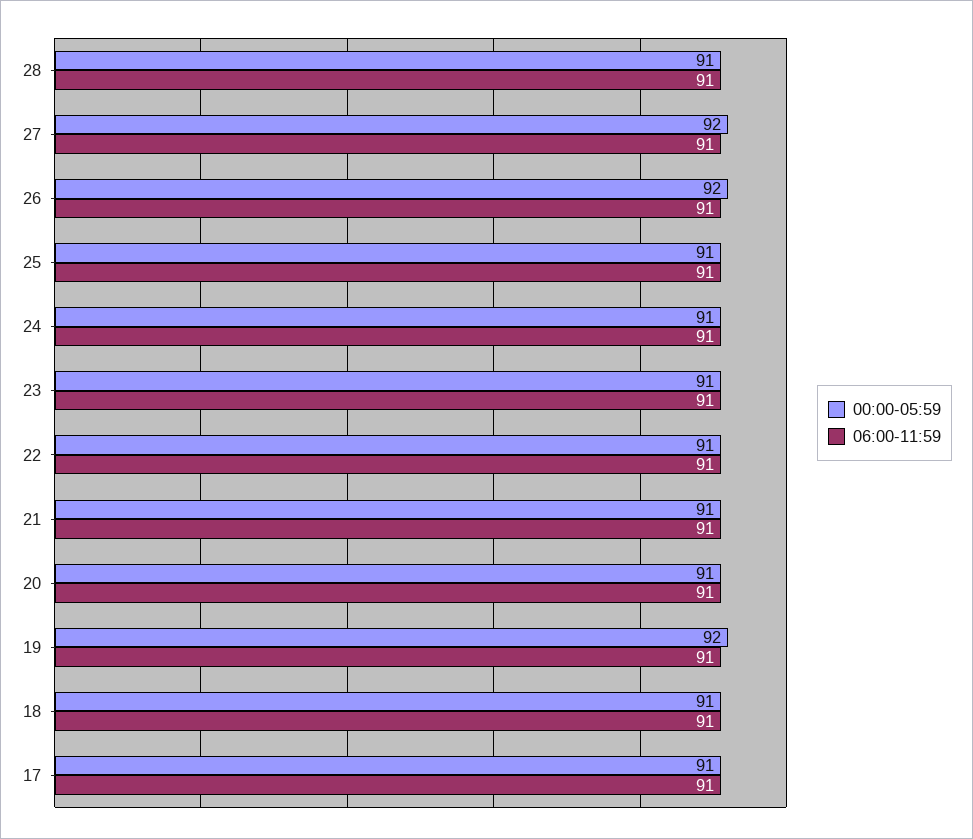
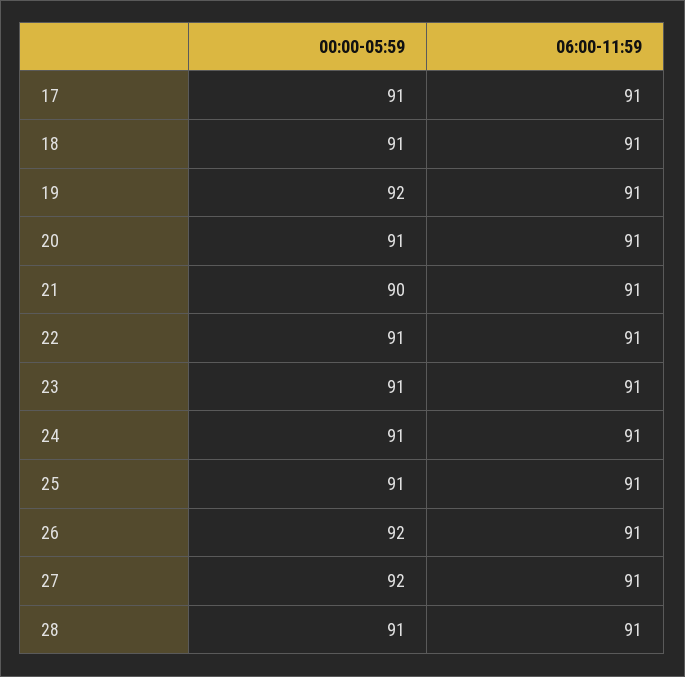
  {
    "00:00-05:59": {
      "28": 91,
      "27": 92,
      "26": 92,
      "25": 91,
      "24": 91,
      "23": 91,
      "22": 91,
-     "21": 91,
+     "21": 90,
      "20": 91,
      "19": 92,
      "18": 91,
      "17": 91
    },
    "06:00-11:59": {
      "28": 91,
      "27": 91,
      "26": 91,
      "25": 91,
      "24": 91,
      "23": 91,
      "22": 91,
      "21": 91,
      "20": 91,
      "19": 91,
      "18": 91,
      "17": 91
    }
  }

